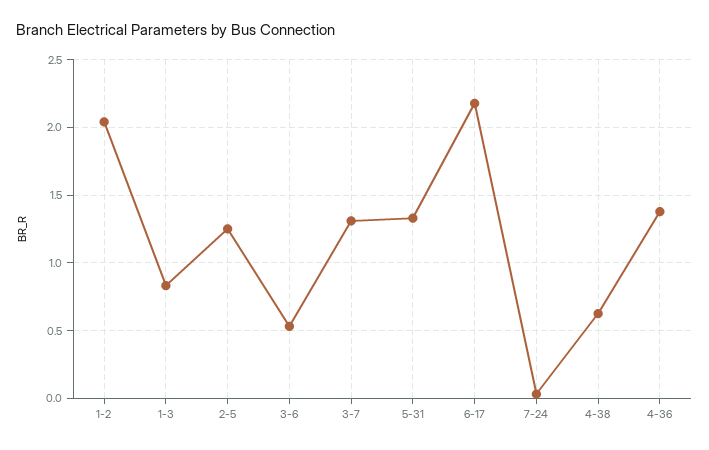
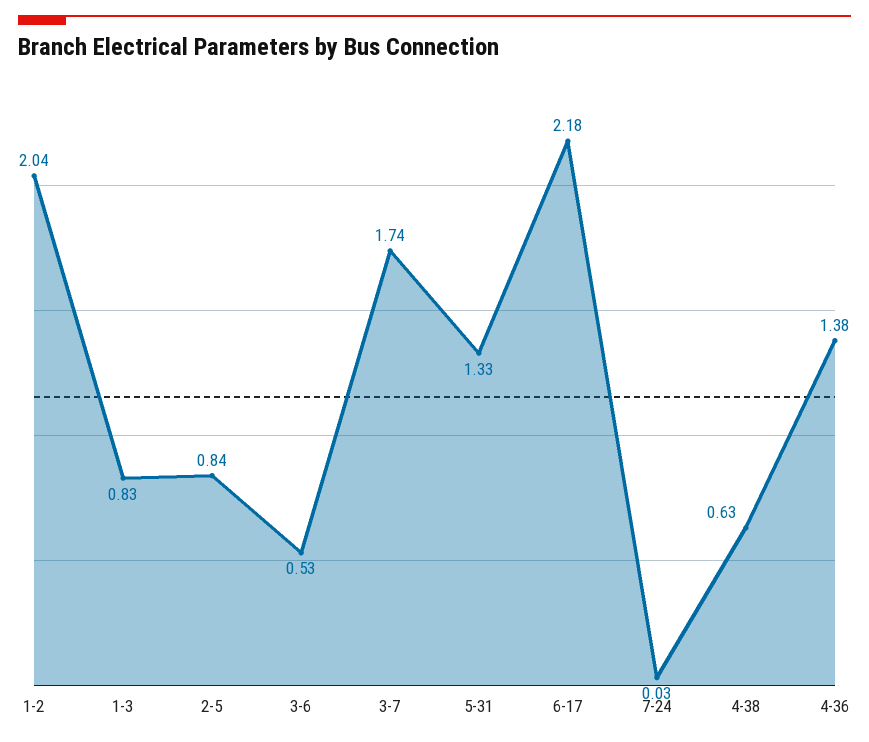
  {
    "1-2": 2.04,
    "1-3": 0.83,
-   "2-5": 1.25,
+   "2-5": 0.84,
    "3-6": 0.53,
-   "3-7": 1.3,
+   "3-7": 1.74,
    "5-31": 1.33,
    "6-17": 2.18,
    "7-24": 0.03,
    "4-38": 0.63,
    "4-36": 1.38
  }

